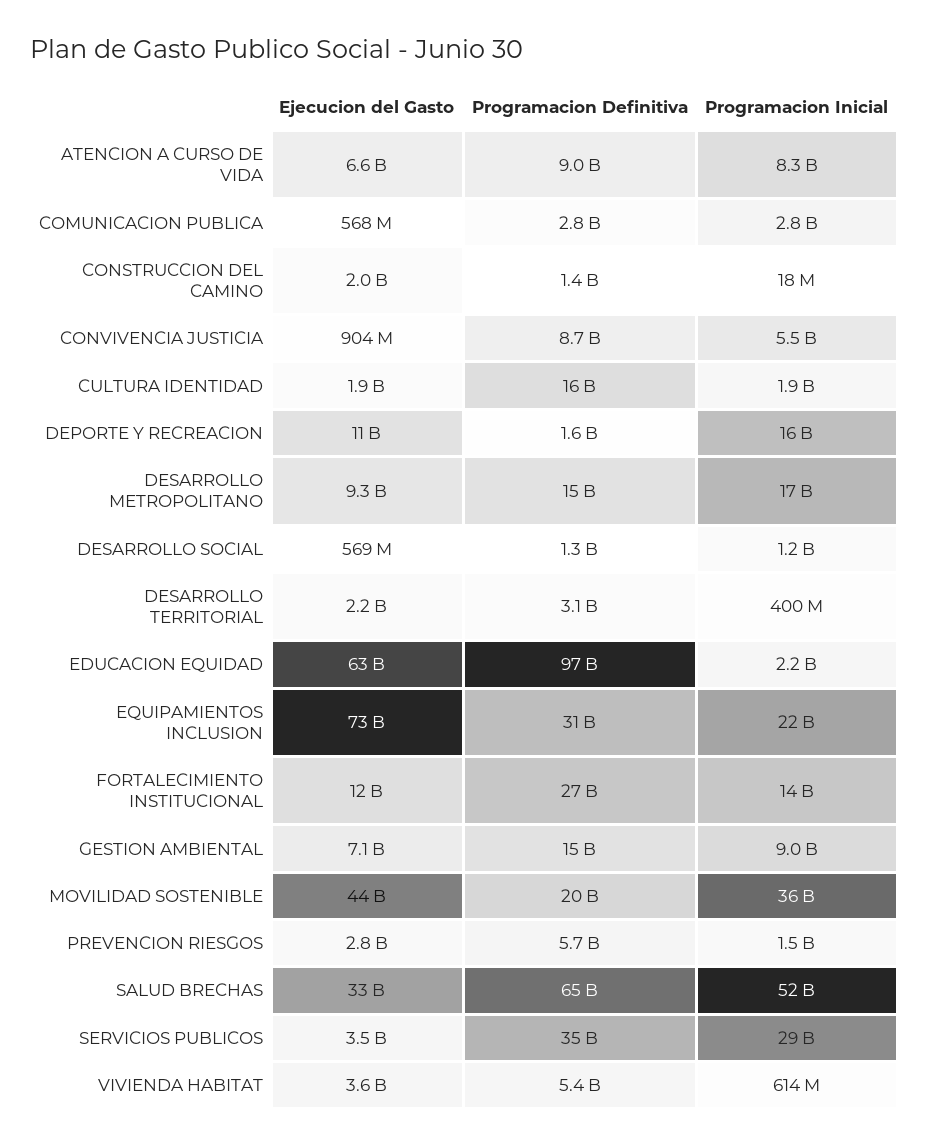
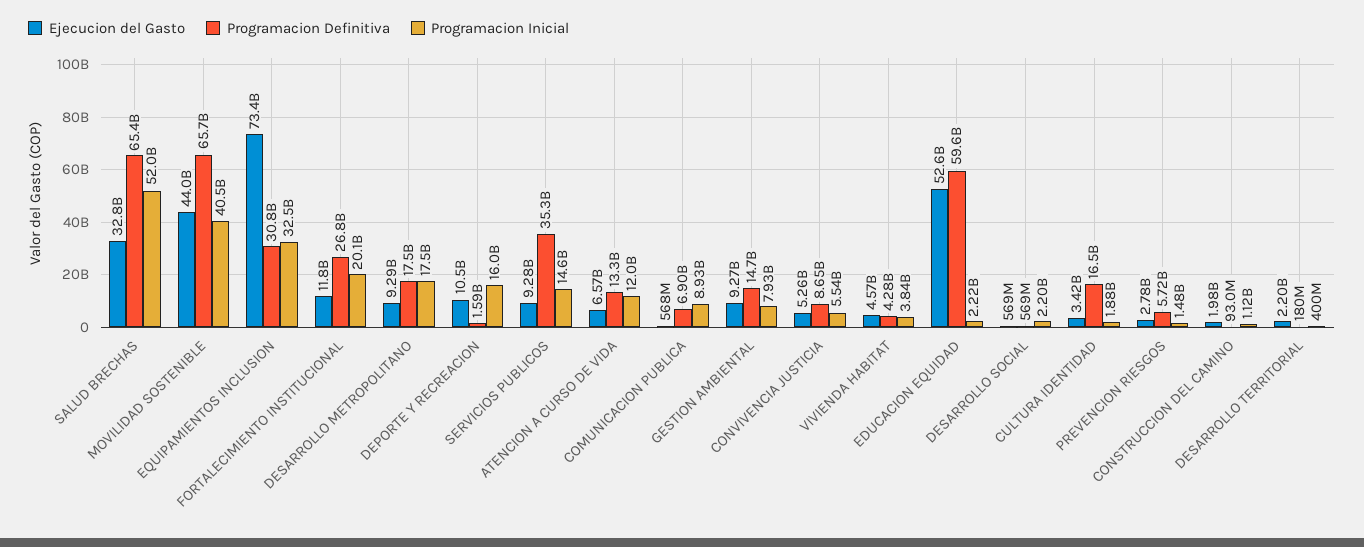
  {
    "Ejecucion del Gasto": {
      "ATENCION A CURSO DE VIDA": 6570000000,
      "COMUNICACION PUBLICA": 568000000,
      "CONSTRUCCION DEL CAMINO": 1980000000,
-     "CONVIVENCIA JUSTICIA": 904000000,
+     "CONVIVENCIA JUSTICIA": 5260000000,
-     "CULTURA IDENTIDAD": 1900000000,
+     "CULTURA IDENTIDAD": 3420000000,
      "DEPORTE Y RECREACION": 10500000000,
      "DESARROLLO METROPOLITANO": 9290000000,
      "DESARROLLO SOCIAL": 569000000,
      "DESARROLLO TERRITORIAL": 2200000000,
-     "EDUCACION EQUIDAD": 63000000000,
+     "EDUCACION EQUIDAD": 52600000000,
      "EQUIPAMIENTOS INCLUSION": 73400000000,
      "FORTALECIMIENTO INSTITUCIONAL": 11800000000,
-     "GESTION AMBIENTAL": 7100000000,
+     "GESTION AMBIENTAL": 9270000000,
      "MOVILIDAD SOSTENIBLE": 44000000000,
      "PREVENCION RIESGOS": 2780000000,
      "SALUD BRECHAS": 32800000000,
-     "SERVICIOS PUBLICOS": 3500000000,
+     "SERVICIOS PUBLICOS": 9280000000,
-     "VIVIENDA HABITAT": 3600000000
+     "VIVIENDA HABITAT": 4570000000
    },
    "Programacion Definitiva": {
-     "ATENCION A CURSO DE VIDA": 9000000000,
+     "ATENCION A CURSO DE VIDA": 13300000000,
-     "COMUNICACION PUBLICA": 2800000000,
+     "COMUNICACION PUBLICA": 6900000000,
-     "CONSTRUCCION DEL CAMINO": 1400000000,
+     "CONSTRUCCION DEL CAMINO": 93000000,
      "CONVIVENCIA JUSTICIA": 8650000000,
      "CULTURA IDENTIDAD": 16500000000,
      "DEPORTE Y RECREACION": 1590000000,
-     "DESARROLLO METROPOLITANO": 15000000000,
+     "DESARROLLO METROPOLITANO": 17500000000,
-     "DESARROLLO SOCIAL": 1300000000,
+     "DESARROLLO SOCIAL": 569000000,
-     "DESARROLLO TERRITORIAL": 3100000000,
+     "DESARROLLO TERRITORIAL": 180000000,
-     "EDUCACION EQUIDAD": 97000000000,
+     "EDUCACION EQUIDAD": 59600000000,
      "EQUIPAMIENTOS INCLUSION": 30800000000,
      "FORTALECIMIENTO INSTITUCIONAL": 26800000000,
      "GESTION AMBIENTAL": 14700000000,
-     "MOVILIDAD SOSTENIBLE": 20000000000,
+     "MOVILIDAD SOSTENIBLE": 65700000000,
      "PREVENCION RIESGOS": 5720000000,
      "SALUD BRECHAS": 65400000000,
      "SERVICIOS PUBLICOS": 35300000000,
-     "VIVIENDA HABITAT": 5400000000
+     "VIVIENDA HABITAT": 4280000000
    },
    "Programacion Inicial": {
-     "ATENCION A CURSO DE VIDA": 8300000000,
+     "ATENCION A CURSO DE VIDA": 12000000000,
-     "COMUNICACION PUBLICA": 2800000000,
+     "COMUNICACION PUBLICA": 8930000000,
-     "CONSTRUCCION DEL CAMINO": 18000000,
+     "CONSTRUCCION DEL CAMINO": 1120000000,
      "CONVIVENCIA JUSTICIA": 5540000000,
      "CULTURA IDENTIDAD": 1880000000,
      "DEPORTE Y RECREACION": 16000000000,
      "DESARROLLO METROPOLITANO": 17500000000,
-     "DESARROLLO SOCIAL": 1200000000,
+     "DESARROLLO SOCIAL": 2200000000,
      "DESARROLLO TERRITORIAL": 400000000,
      "EDUCACION EQUIDAD": 2220000000,
-     "EQUIPAMIENTOS INCLUSION": 22000000000,
+     "EQUIPAMIENTOS INCLUSION": 32500000000,
-     "FORTALECIMIENTO INSTITUCIONAL": 14000000000,
+     "FORTALECIMIENTO INSTITUCIONAL": 20100000000,
-     "GESTION AMBIENTAL": 9000000000,
+     "GESTION AMBIENTAL": 7930000000,
-     "MOVILIDAD SOSTENIBLE": 36000000000,
+     "MOVILIDAD SOSTENIBLE": 40500000000,
      "PREVENCION RIESGOS": 1480000000,
      "SALUD BRECHAS": 52000000000,
-     "SERVICIOS PUBLICOS": 29000000000,
+     "SERVICIOS PUBLICOS": 14600000000,
-     "VIVIENDA HABITAT": 614000000
+     "VIVIENDA HABITAT": 3840000000
    }
  }

